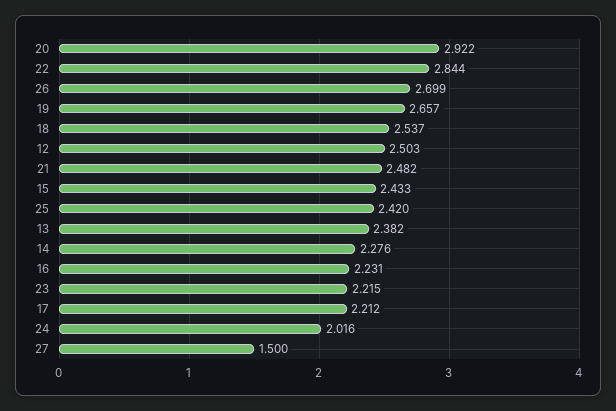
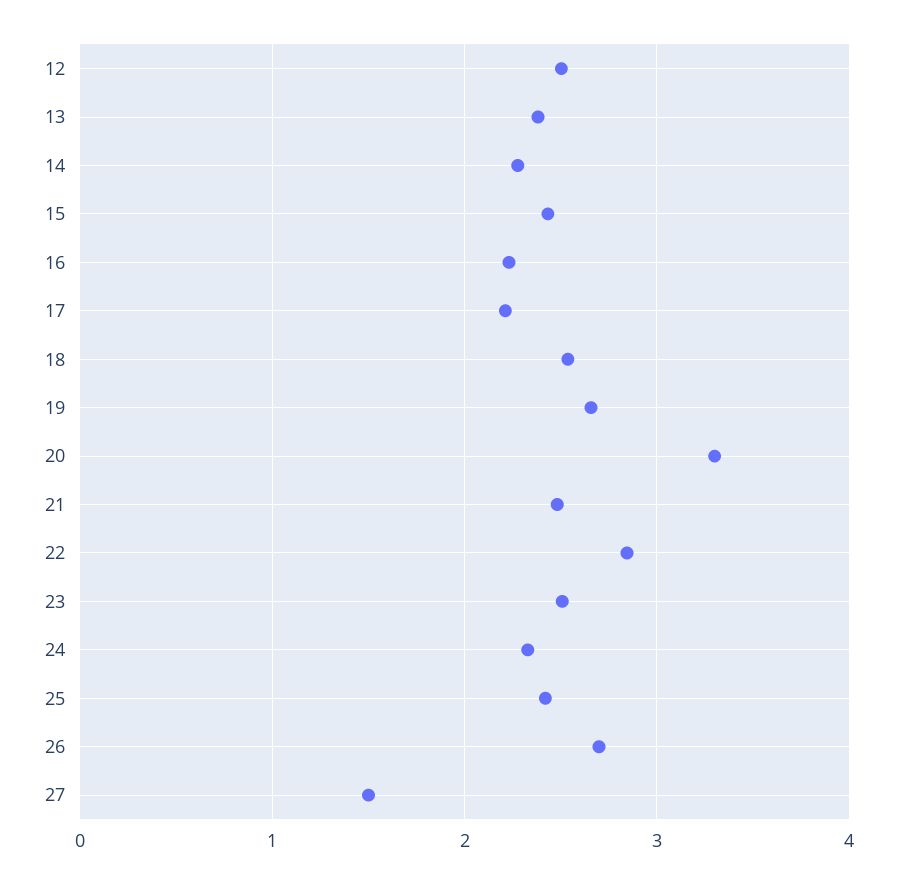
  {
-   "20": 2.922,
+   "20": 3.3,
    "22": 2.844,
    "26": 2.699,
    "19": 2.657,
    "18": 2.537,
    "12": 2.503,
    "21": 2.482,
    "15": 2.433,
    "25": 2.42,
    "13": 2.382,
    "14": 2.276,
    "16": 2.231,
-   "23": 2.215,
+   "23": 2.5,
    "17": 2.212,
-   "24": 2.016,
+   "24": 2.3,
    "27": 1.5
  }

